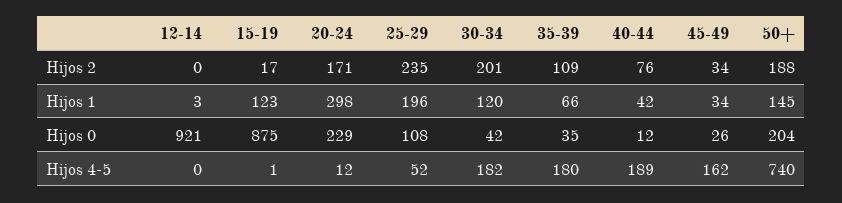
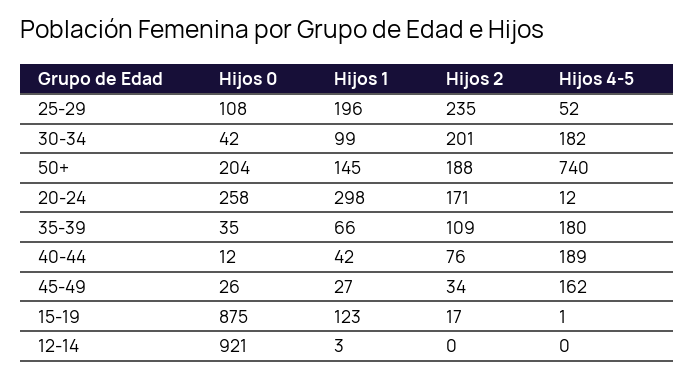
  {
    "12-14": {
      "Hijos 2": 0,
      "Hijos 1": 3,
      "Hijos 0": 921,
      "Hijos 4-5": 0
    },
    "15-19": {
      "Hijos 2": 17,
      "Hijos 1": 123,
      "Hijos 0": 875,
      "Hijos 4-5": 1
    },
    "20-24": {
      "Hijos 2": 171,
      "Hijos 1": 298,
-     "Hijos 0": 229,
+     "Hijos 0": 258,
      "Hijos 4-5": 12
    },
    "25-29": {
      "Hijos 2": 235,
      "Hijos 1": 196,
      "Hijos 0": 108,
      "Hijos 4-5": 52
    },
    "30-34": {
      "Hijos 2": 201,
-     "Hijos 1": 120,
+     "Hijos 1": 99,
      "Hijos 0": 42,
      "Hijos 4-5": 182
    },
    "35-39": {
      "Hijos 2": 109,
      "Hijos 1": 66,
      "Hijos 0": 35,
      "Hijos 4-5": 180
    },
    "40-44": {
      "Hijos 2": 76,
      "Hijos 1": 42,
      "Hijos 0": 12,
      "Hijos 4-5": 189
    },
    "45-49": {
      "Hijos 2": 34,
-     "Hijos 1": 34,
+     "Hijos 1": 27,
      "Hijos 0": 26,
      "Hijos 4-5": 162
    },
    "50+": {
      "Hijos 2": 188,
      "Hijos 1": 145,
      "Hijos 0": 204,
      "Hijos 4-5": 740
    }
  }

